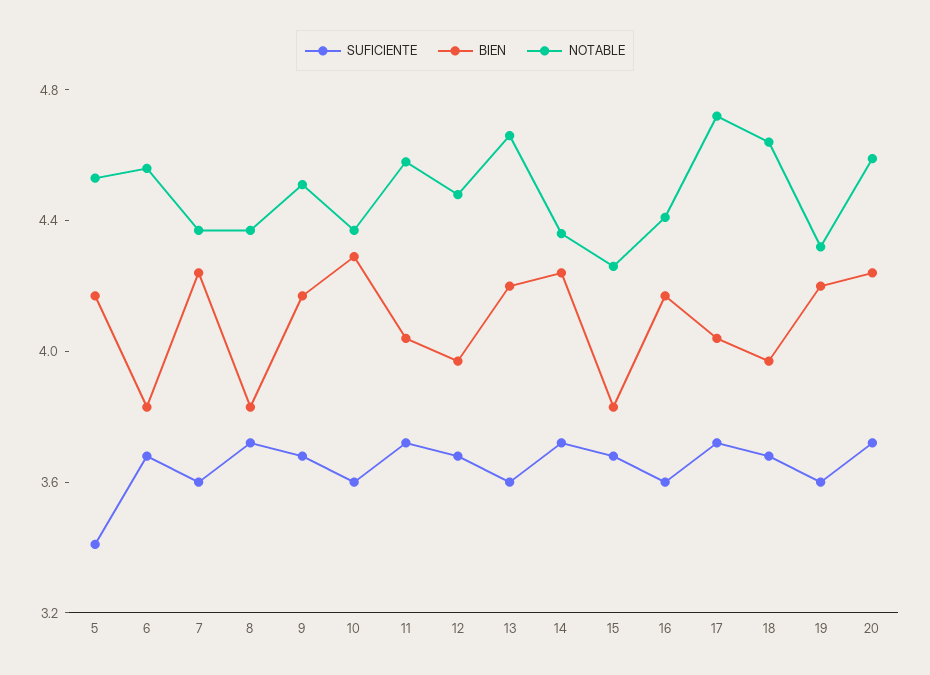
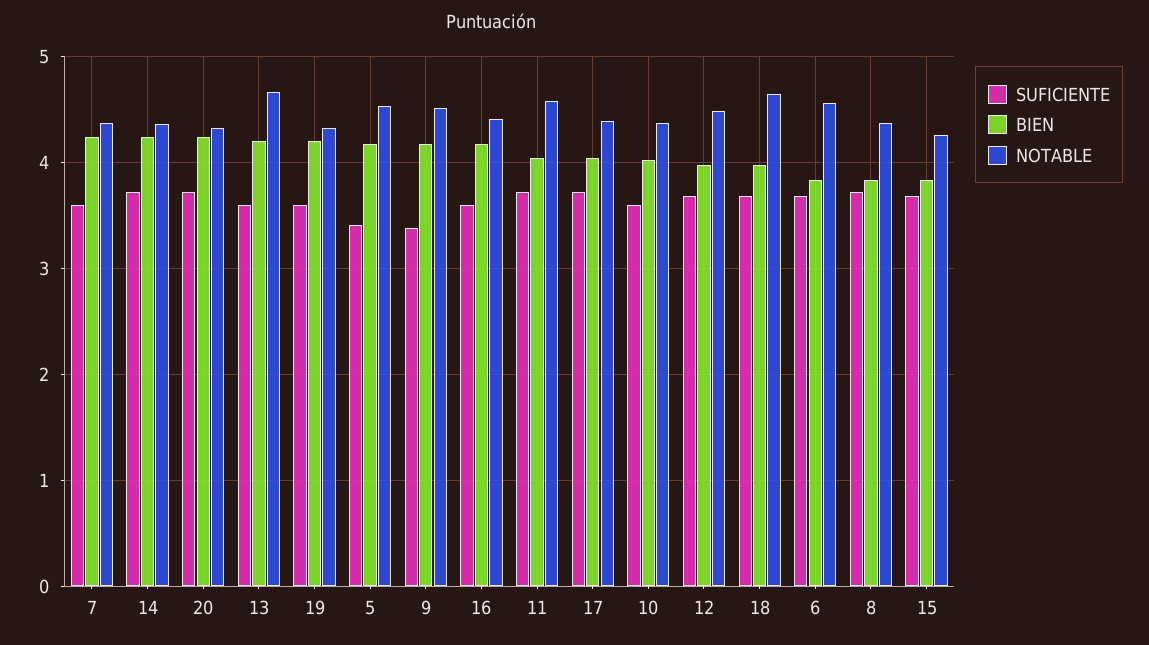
  {
    "SUFICIENTE": {
      "5": 3.4,
      "6": 3.7,
      "7": 3.6,
      "8": 3.7,
-     "9": 3.7,
+     "9": 3.4,
      "10": 3.6,
      "11": 3.7,
      "12": 3.7,
      "13": 3.6,
      "14": 3.7,
      "15": 3.7,
      "16": 3.6,
      "17": 3.7,
      "18": 3.7,
      "19": 3.6,
      "20": 3.7
    },
    "BIEN": {
      "5": 4.2,
      "6": 3.8,
      "7": 4.2,
      "8": 3.8,
      "9": 4.2,
-     "10": 4.3,
+     "10": 4,
      "11": 4,
      "12": 4,
      "13": 4.2,
      "14": 4.2,
      "15": 3.8,
      "16": 4.2,
      "17": 4,
      "18": 4,
      "19": 4.2,
      "20": 4.2
    },
    "NOTABLE": {
      "5": 4.5,
      "6": 4.6,
      "7": 4.4,
      "8": 4.4,
      "9": 4.5,
      "10": 4.4,
      "11": 4.6,
      "12": 4.5,
      "13": 4.7,
      "14": 4.4,
      "15": 4.3,
      "16": 4.4,
-     "17": 4.7,
+     "17": 4.4,
      "18": 4.6,
      "19": 4.3,
-     "20": 4.6
+     "20": 4.3
    }
  }

